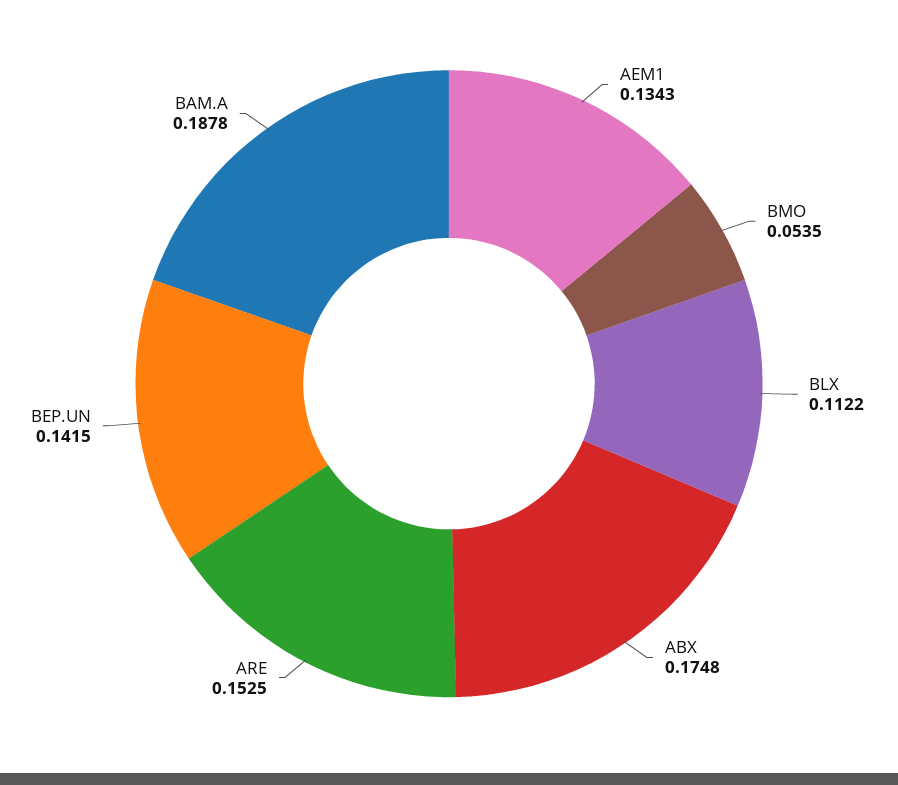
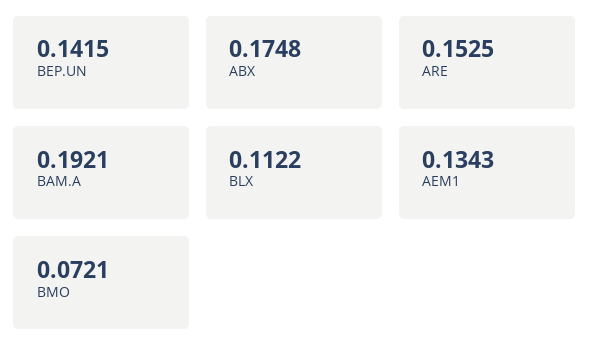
  {
    "AEM1": 0.1343,
-   "BMO": 0.0535,
+   "BMO": 0.0721,
    "BLX": 0.1122,
    "ABX": 0.1748,
    "ARE": 0.1525,
    "BEP.UN": 0.1415,
-   "BAM.A": 0.1878
+   "BAM.A": 0.1921
  }

